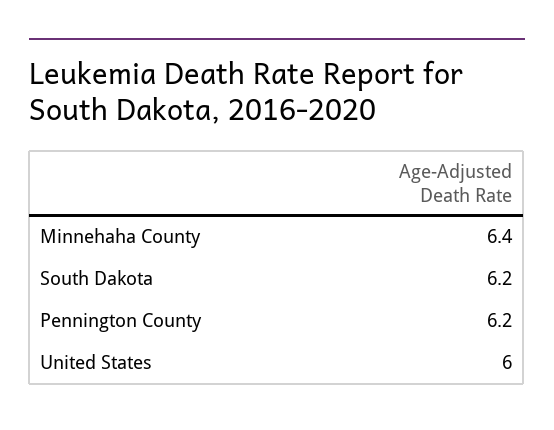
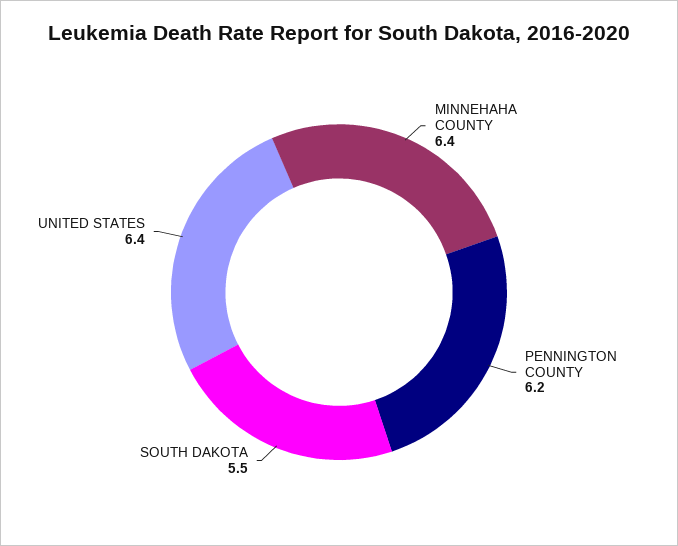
  {
    "Minnehaha County": 6.4,
-   "South Dakota": 6.2,
+   "South Dakota": 5.5,
    "Pennington County": 6.2,
-   "United States": 6
+   "United States": 6.4
  }

